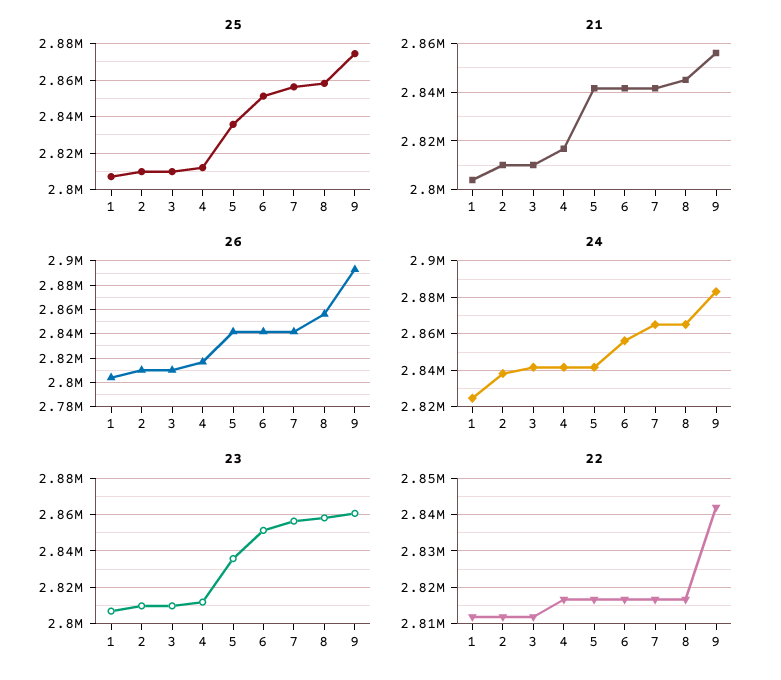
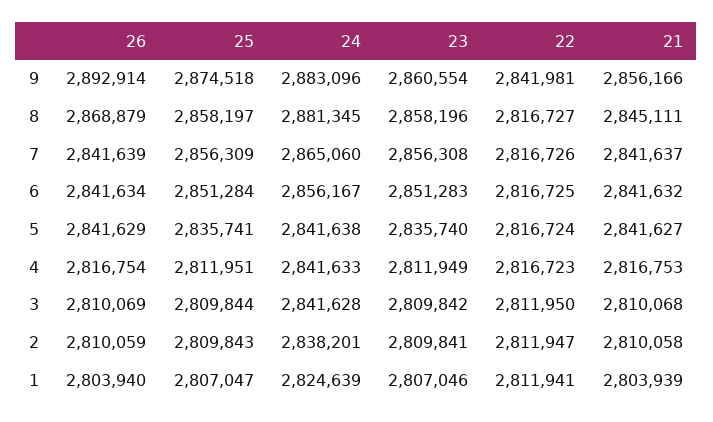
  {
    "25": {
      "1": 2807047,
      "2": 2809843,
      "3": 2809844,
      "4": 2811951,
      "5": 2835741,
      "6": 2851284,
      "7": 2856309,
      "8": 2858197,
      "9": 2874518
    },
    "21": {
      "1": 2803939,
      "2": 2810058,
      "3": 2810068,
      "4": 2816753,
      "5": 2841627,
      "6": 2841632,
      "7": 2841637,
      "8": 2845111,
      "9": 2856166
    },
    "26": {
      "1": 2803940,
      "2": 2810059,
      "3": 2810069,
      "4": 2816754,
      "5": 2841629,
      "6": 2841634,
      "7": 2841639,
-     "8": 2855000,
+     "8": 2868879,
      "9": 2892914
    },
    "24": {
      "1": 2824639,
      "2": 2838201,
      "3": 2841628,
      "4": 2841633,
      "5": 2841638,
      "6": 2856167,
      "7": 2865060,
-     "8": 2865000,
+     "8": 2881345,
      "9": 2883096
    },
    "23": {
      "1": 2807046,
      "2": 2809841,
      "3": 2809842,
      "4": 2811949,
      "5": 2835740,
      "6": 2851283,
      "7": 2856308,
      "8": 2858196,
      "9": 2860554
    },
    "22": {
      "1": 2811941,
      "2": 2811947,
      "3": 2811950,
      "4": 2816723,
      "5": 2816724,
      "6": 2816725,
      "7": 2816726,
      "8": 2816727,
      "9": 2841981
    }
  }

